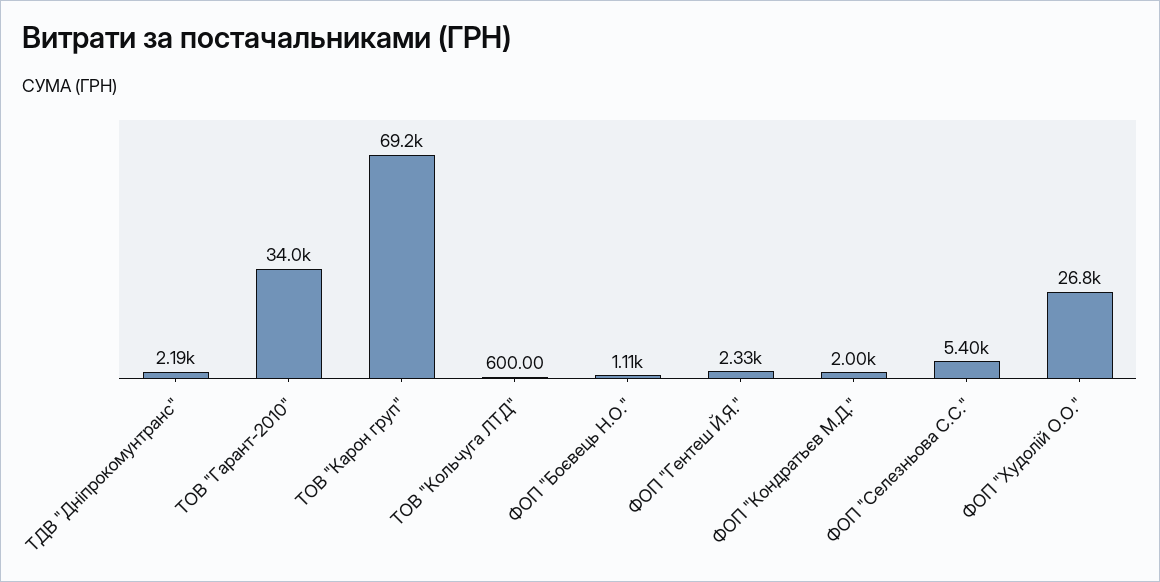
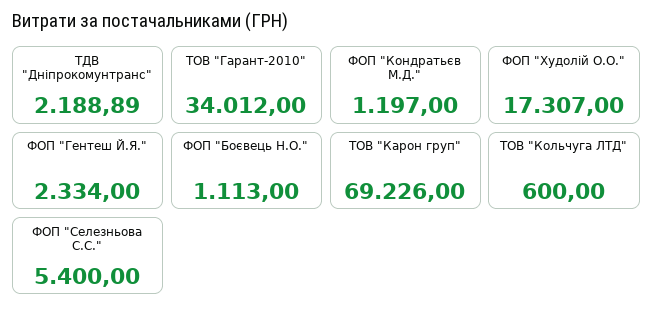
  {
    "ТДВ \"Дніпрокомунтранс\"": 2188.89,
    "ТОВ \"Гарант-2010\"": 34012,
    "ТОВ \"Карон груп\"": 69226,
    "ТОВ \"Кольчуга ЛТД\"": 600,
    "ФОП \"Боєвець Н.О.\"": 1113,
    "ФОП \"Гентеш Й.Я.\"": 2334,
-   "ФОП \"Кондратьєв М.Д.\"": 2000,
+   "ФОП \"Кондратьєв М.Д.\"": 1197,
    "ФОП \"Селезньова С.С.\"": 5400,
-   "ФОП \"Худолій О.О.\"": 26800
+   "ФОП \"Худолій О.О.\"": 17307
  }

